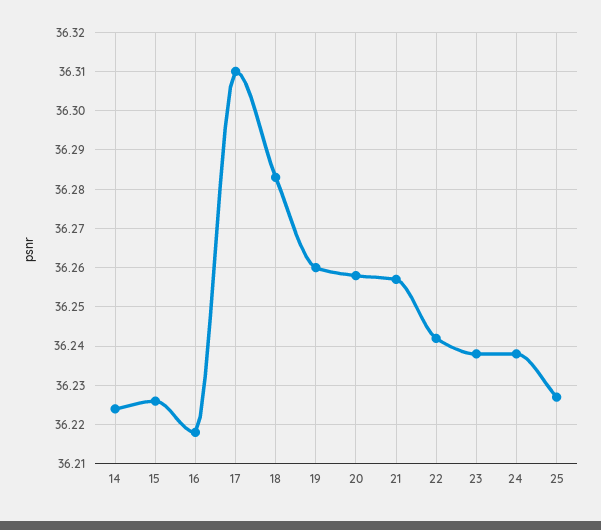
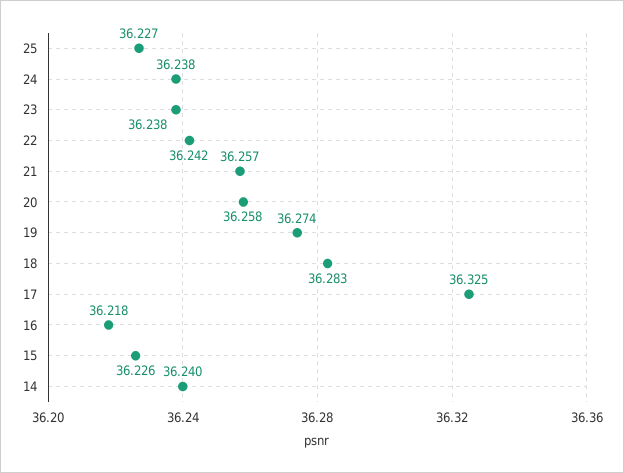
  {
-   "14": 36.225,
+   "14": 36.24,
    "15": 36.226,
    "16": 36.218,
-   "17": 36.31,
+   "17": 36.325,
    "18": 36.283,
-   "19": 36.26,
+   "19": 36.274,
    "20": 36.258,
    "21": 36.257,
    "22": 36.242,
    "23": 36.238,
    "24": 36.238,
    "25": 36.227
  }

